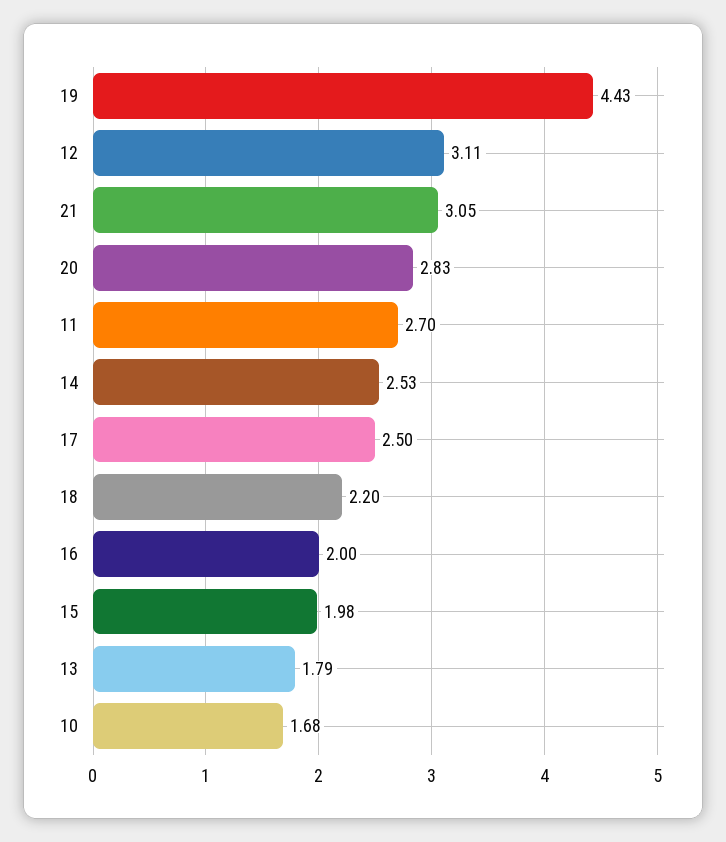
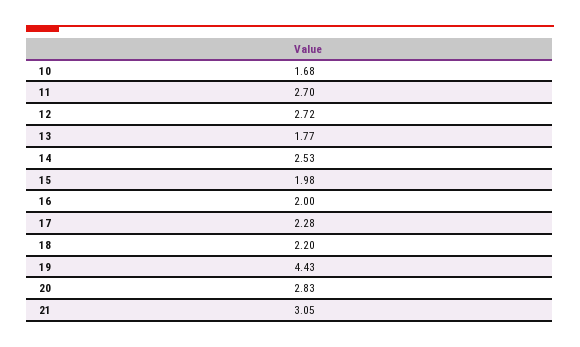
  {
    "19": 4.43,
-   "12": 3.11,
+   "12": 2.72,
    "21": 3.05,
    "20": 2.83,
    "11": 2.7,
    "14": 2.53,
-   "17": 2.5,
+   "17": 2.28,
    "18": 2.2,
    "16": 2,
    "15": 1.98,
-   "13": 1.79,
+   "13": 1.77,
    "10": 1.68
  }

